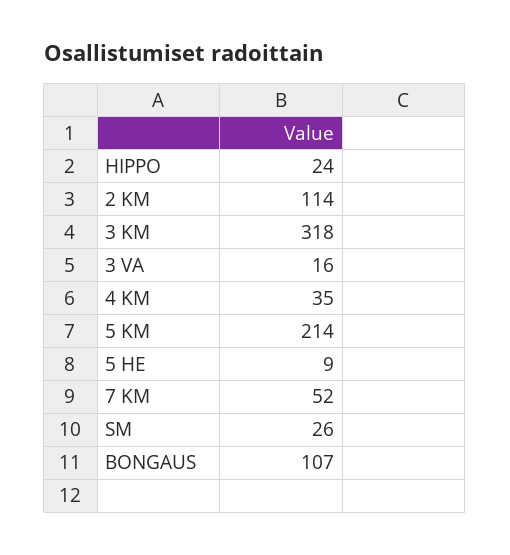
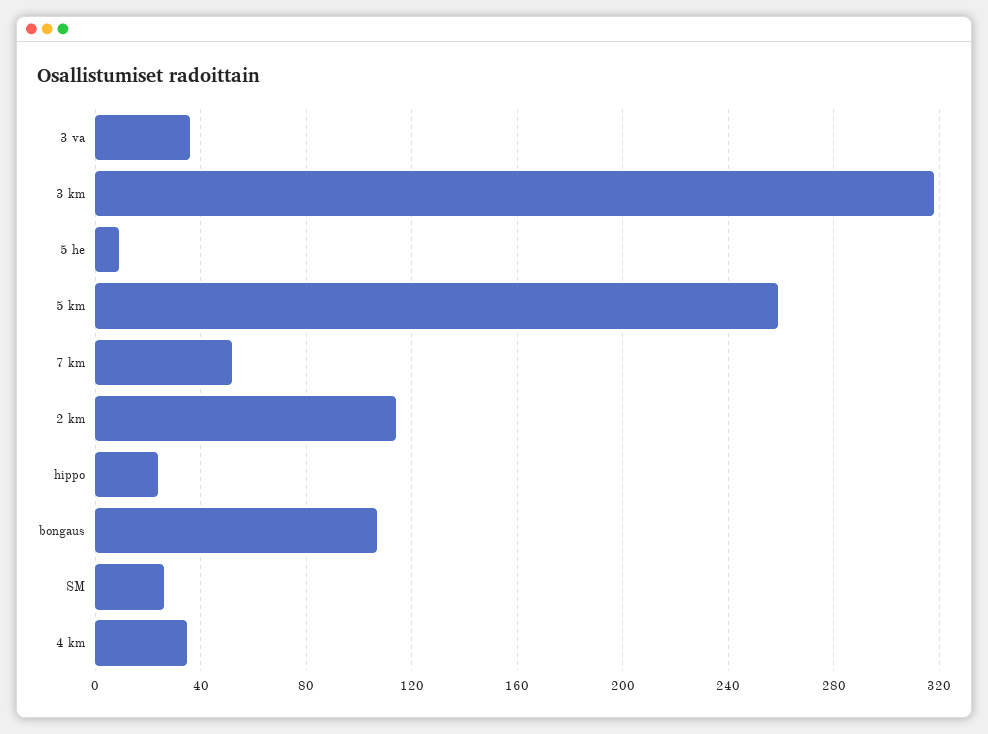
  {
    "HIPPO": 24,
    "2 KM": 114,
    "3 KM": 318,
-   "3 VA": 16,
+   "3 VA": 35,
    "4 KM": 35,
-   "5 KM": 214,
+   "5 KM": 260,
    "5 HE": 9,
    "7 KM": 52,
    "SM": 26,
    "BONGAUS": 107
  }

